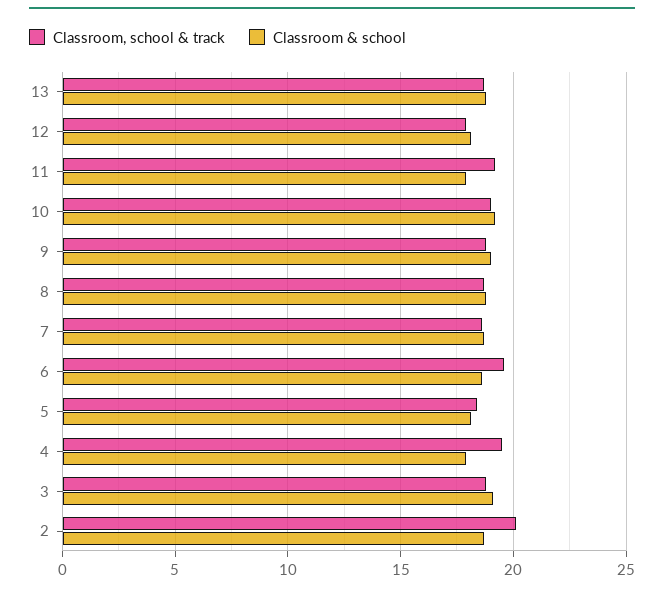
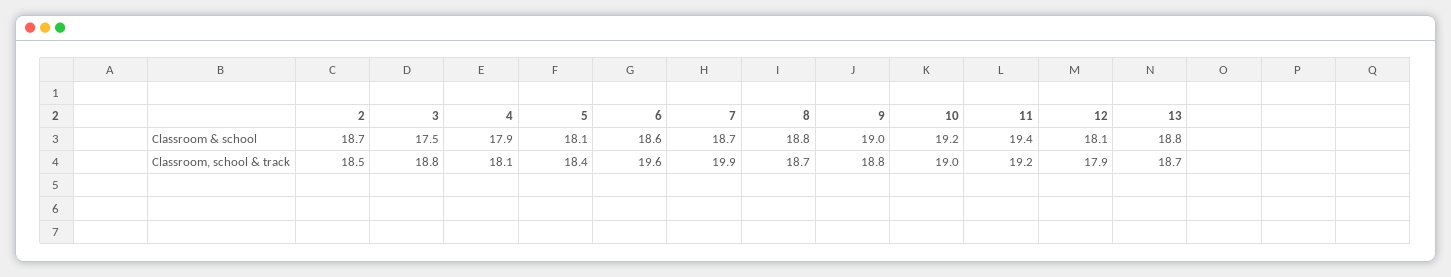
  {
    "Classroom, school & track": {
      "13": 18.7,
      "12": 17.9,
      "11": 19.2,
      "10": 19,
      "9": 18.8,
      "8": 18.7,
-     "7": 18.5,
+     "7": 19.9,
      "6": 19.6,
      "5": 18.4,
-     "4": 19.5,
+     "4": 18.1,
      "3": 18.8,
-     "2": 20
+     "2": 18.5
    },
    "Classroom & school": {
      "13": 18.8,
      "12": 18.1,
-     "11": 18,
+     "11": 19.4,
      "10": 19.2,
      "9": 19,
      "8": 18.8,
      "7": 18.7,
      "6": 18.6,
      "5": 18.1,
      "4": 17.9,
-     "3": 19,
+     "3": 17.5,
      "2": 18.7
    }
  }

